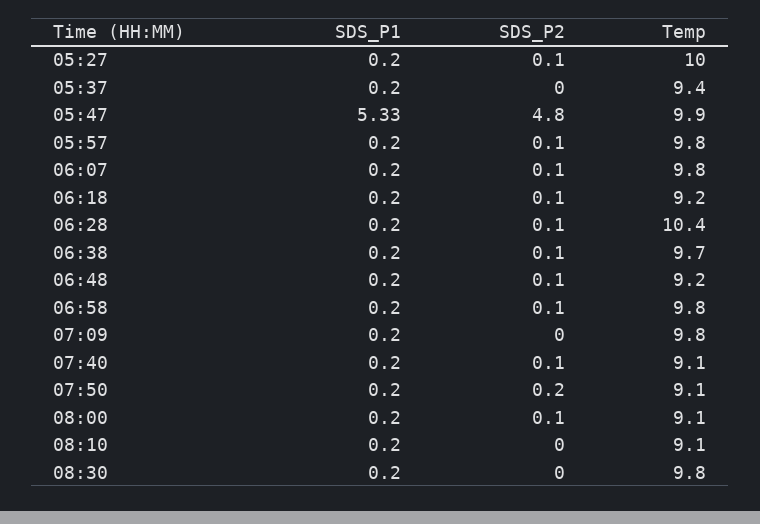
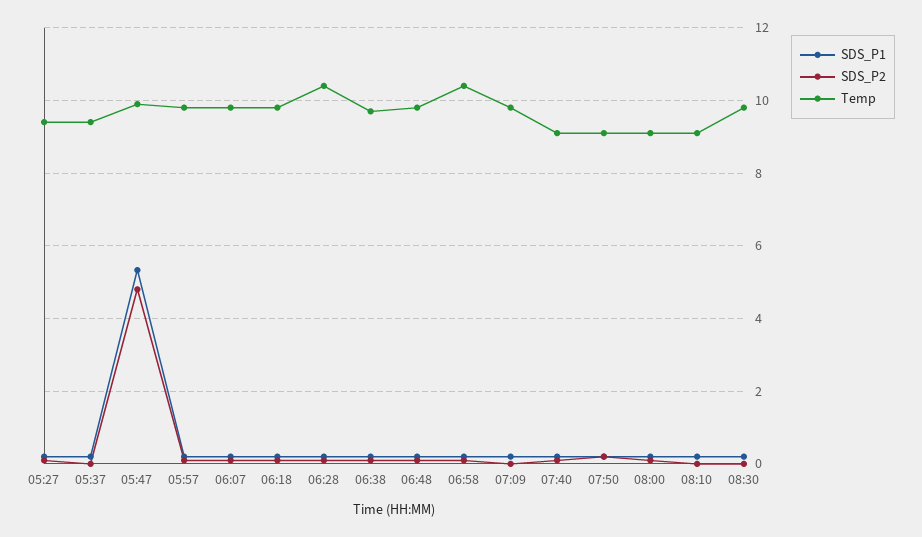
  {
    "SDS_P1": {
      "05:27": 0.2,
      "05:37": 0.2,
      "05:47": 5.33,
      "05:57": 0.2,
      "06:07": 0.2,
      "06:18": 0.2,
      "06:28": 0.2,
      "06:38": 0.2,
      "06:48": 0.2,
      "06:58": 0.2,
      "07:09": 0.2,
      "07:40": 0.2,
      "07:50": 0.2,
      "08:00": 0.2,
      "08:10": 0.2,
      "08:30": 0.2
    },
    "SDS_P2": {
      "05:27": 0.1,
      "05:37": 0,
      "05:47": 4.8,
      "05:57": 0.1,
      "06:07": 0.1,
      "06:18": 0.1,
      "06:28": 0.1,
      "06:38": 0.1,
      "06:48": 0.1,
      "06:58": 0.1,
      "07:09": 0,
      "07:40": 0.1,
      "07:50": 0.2,
      "08:00": 0.1,
      "08:10": 0,
      "08:30": 0
    },
    "Temp": {
-     "05:27": 10,
+     "05:27": 9.4,
      "05:37": 9.4,
      "05:47": 9.9,
      "05:57": 9.8,
      "06:07": 9.8,
-     "06:18": 9.2,
+     "06:18": 9.8,
      "06:28": 10.4,
      "06:38": 9.7,
-     "06:48": 9.2,
+     "06:48": 9.8,
-     "06:58": 9.8,
+     "06:58": 10.4,
      "07:09": 9.8,
      "07:40": 9.1,
      "07:50": 9.1,
      "08:00": 9.1,
      "08:10": 9.1,
      "08:30": 9.8
    }
  }

